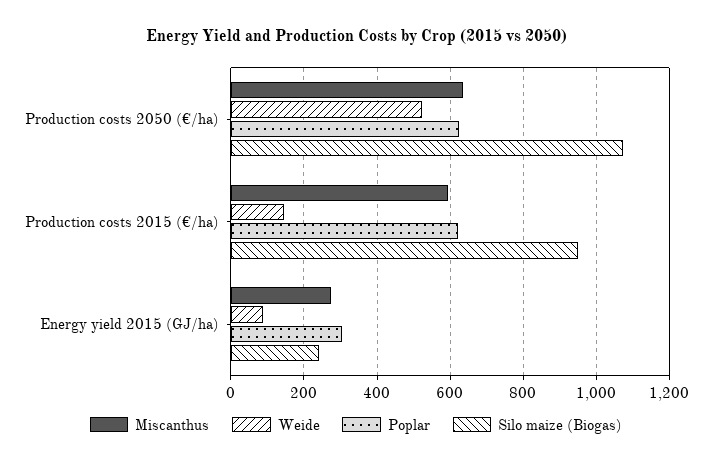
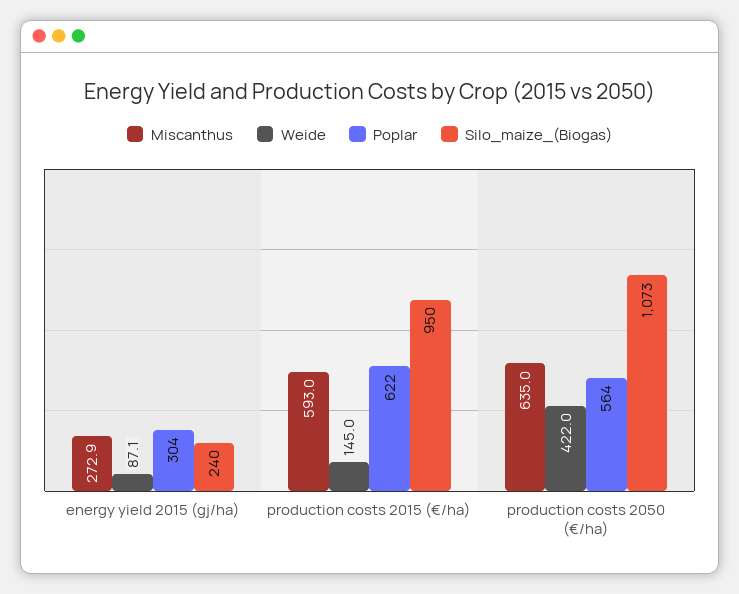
  {
    "Miscanthus": {
      "Production costs 2050 (€/ha)": 635,
      "Production costs 2015 (€/ha)": 593,
      "Energy yield 2015 (GJ/ha)": 272.9
    },
    "Weide": {
-     "Production costs 2050 (€/ha)": 520,
+     "Production costs 2050 (€/ha)": 422,
      "Production costs 2015 (€/ha)": 145,
      "Energy yield 2015 (GJ/ha)": 87.1
    },
    "Poplar": {
-     "Production costs 2050 (€/ha)": 620,
+     "Production costs 2050 (€/ha)": 564,
      "Production costs 2015 (€/ha)": 622,
      "Energy yield 2015 (GJ/ha)": 304
    },
    "Silo maize (Biogas)": {
      "Production costs 2050 (€/ha)": 1073,
      "Production costs 2015 (€/ha)": 950,
      "Energy yield 2015 (GJ/ha)": 240
    }
  }

